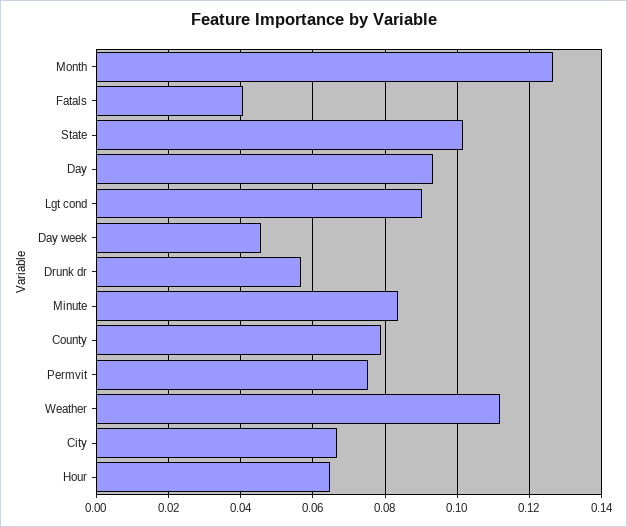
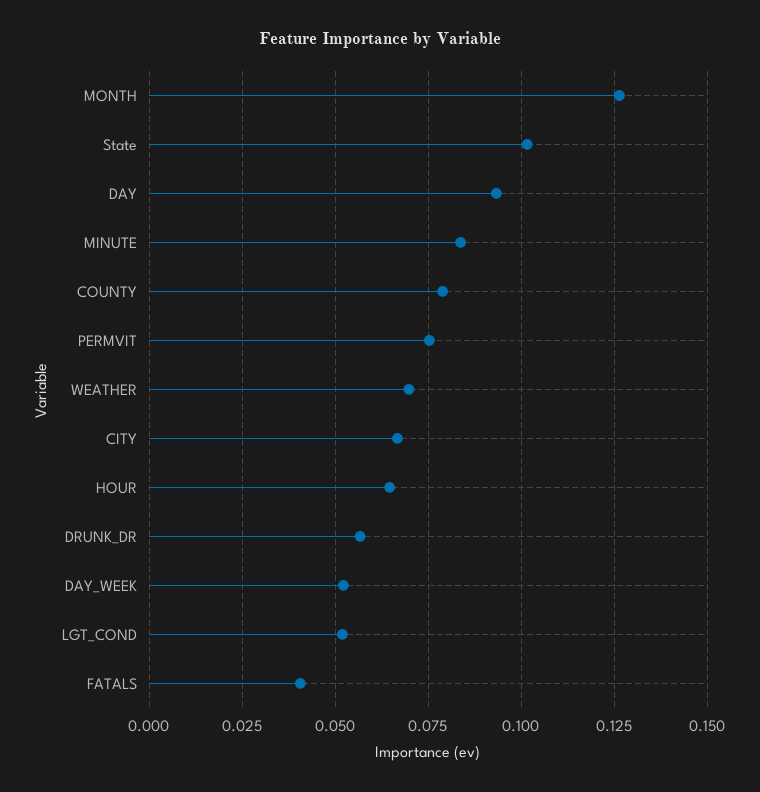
  {
    "Month": 0.126,
    "Fatals": 0.04,
    "State": 0.102,
    "Day": 0.094,
-   "Lgt cond": 0.09,
+   "Lgt cond": 0.0525,
-   "Day week": 0.046,
+   "Day week": 0.0525,
    "Drunk dr": 0.056,
    "Minute": 0.084,
    "County": 0.078,
    "Permvit": 0.076,
-   "Weather": 0.112,
+   "Weather": 0.07,
    "City": 0.066,
    "Hour": 0.064
  }

